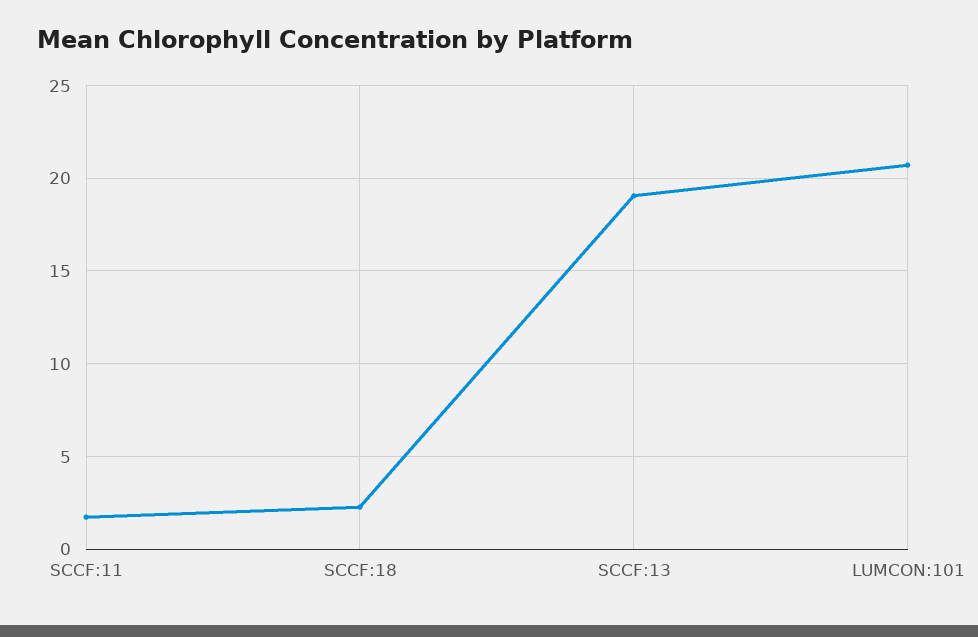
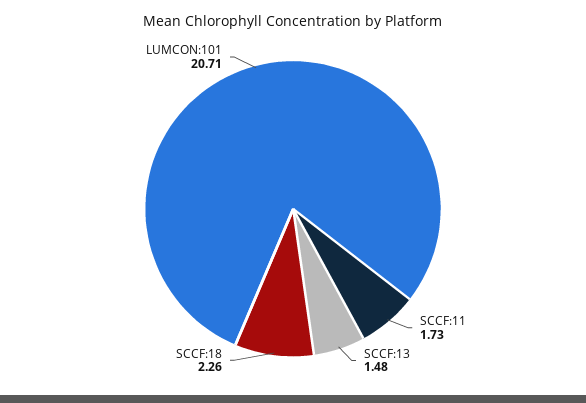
  {
    "SCCF:11": 1.73,
    "SCCF:18": 2.26,
-   "SCCF:13": 19,
+   "SCCF:13": 1.48,
    "LUMCON:101": 20.71
  }

